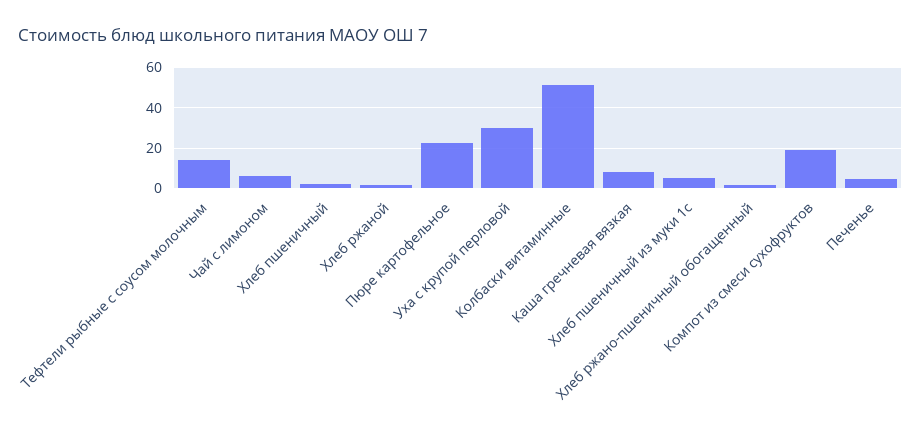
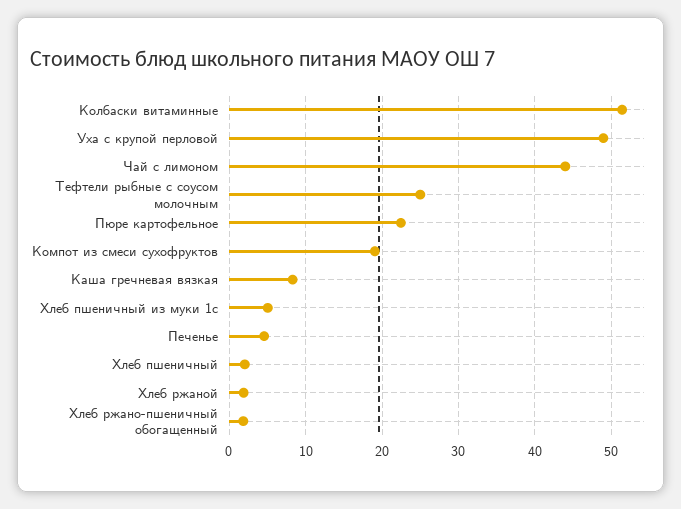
  {
-   "Тефтели рыбные с соусом молочным": 15,
+   "Тефтели рыбные с соусом молочным": 25,
-   "Чай с лимоном": 5,
+   "Чай с лимоном": 44,
    "Хлеб пшеничный": 2,
    "Хлеб ржаной": 2,
    "Пюре картофельное": 22,
-   "Уха с крупой перловой": 30,
+   "Уха с крупой перловой": 49,
    "Колбаски витаминные": 51,
    "Каша гречневая вязкая": 8,
    "Хлеб пшеничный из муки 1с": 5,
    "Хлеб ржано-пшеничный обогащенный": 2,
    "Компот из смеси сухофруктов": 19,
    "Печенье": 5
  }

